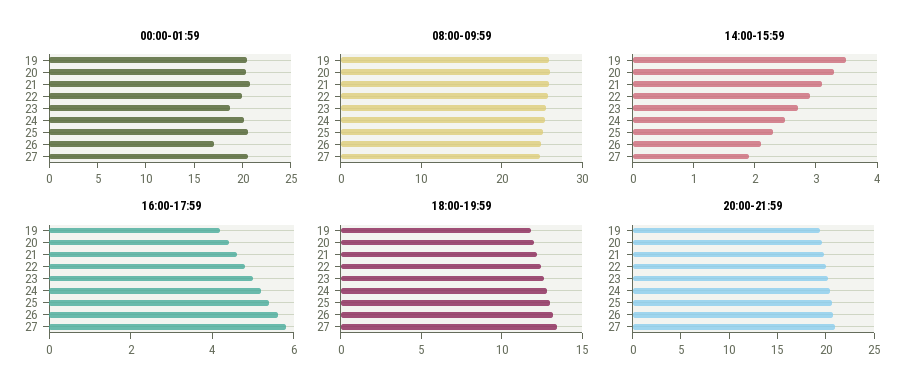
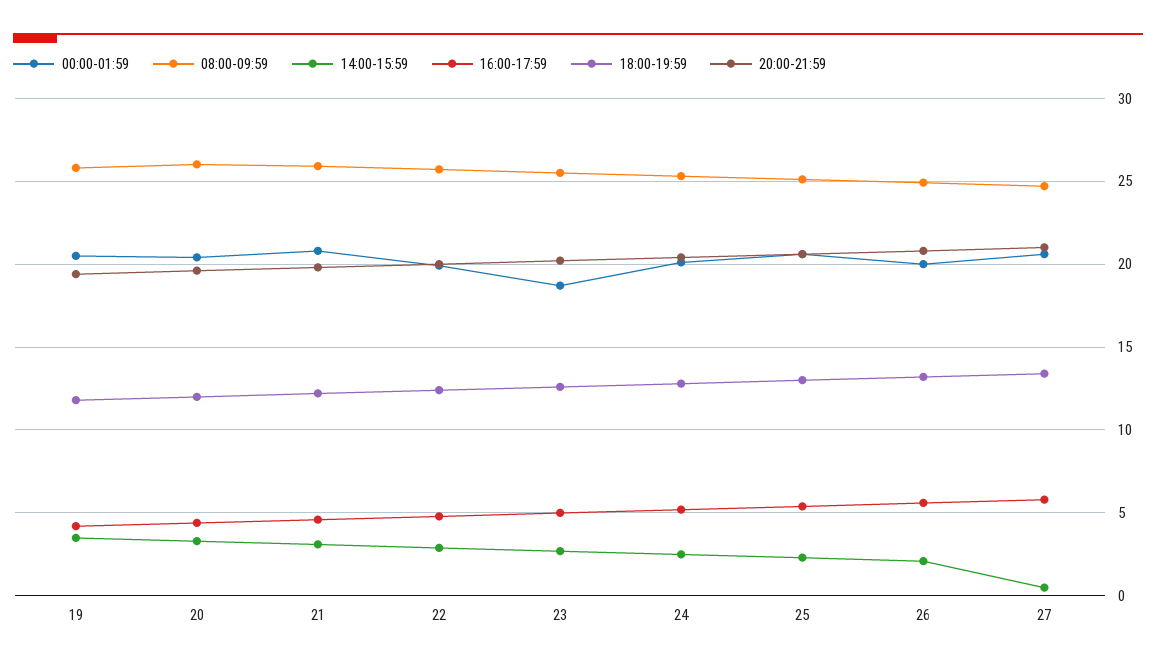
  {
    "00:00-01:59": {
      "19": 20.5,
      "20": 20.5,
      "21": 21,
      "22": 20,
      "23": 18.5,
      "24": 20,
      "25": 20.5,
-     "26": 17,
+     "26": 20,
      "27": 20.5
    },
    "08:00-09:59": {
      "19": 26,
      "20": 26,
      "21": 26,
      "22": 25.5,
      "23": 25.5,
      "24": 25.5,
      "25": 25,
      "26": 25,
      "27": 24.5
    },
    "14:00-15:59": {
      "19": 3.5,
      "20": 3.5,
      "21": 3,
      "22": 3,
      "23": 2.5,
      "24": 2.5,
      "25": 2.5,
      "26": 2,
-     "27": 2
+     "27": 0.5
    },
    "16:00-17:59": {
      "19": 4,
      "20": 4.5,
      "21": 4.5,
      "22": 5,
      "23": 5,
      "24": 5,
      "25": 5.5,
      "26": 5.5,
      "27": 6
    },
    "18:00-19:59": {
      "19": 12,
      "20": 12,
      "21": 12,
      "22": 12.5,
      "23": 12.5,
      "24": 13,
      "25": 13,
      "26": 13,
      "27": 13.5
    },
    "20:00-21:59": {
      "19": 19.5,
      "20": 19.5,
      "21": 20,
      "22": 20,
      "23": 20,
      "24": 20.5,
      "25": 20.5,
      "26": 21,
      "27": 21
    }
  }

